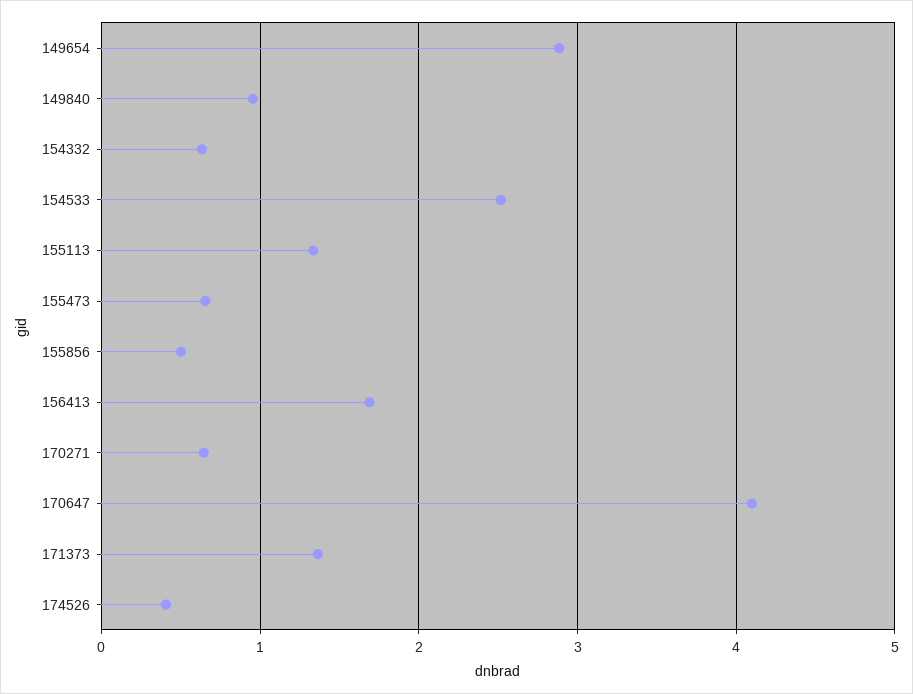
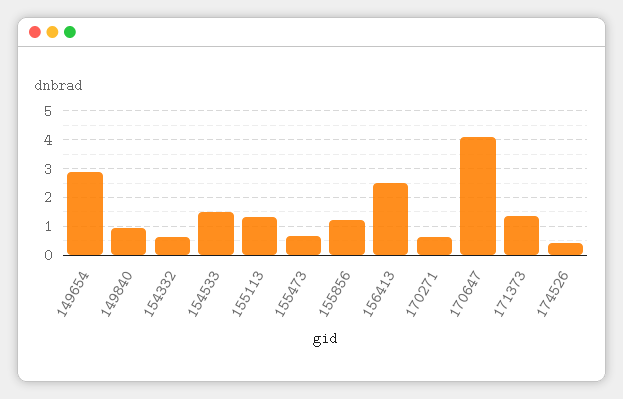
  {
    "149654": 2.9,
    "149840": 1,
    "154332": 0.6,
-   "154533": 2.5,
+   "154533": 1.5,
    "155113": 1.3,
    "155473": 0.7,
-   "155856": 0.5,
+   "155856": 1.25,
-   "156413": 1.7,
+   "156413": 2.5,
    "170271": 0.6,
    "170647": 4.1,
    "171373": 1.4,
    "174526": 0.4
  }

